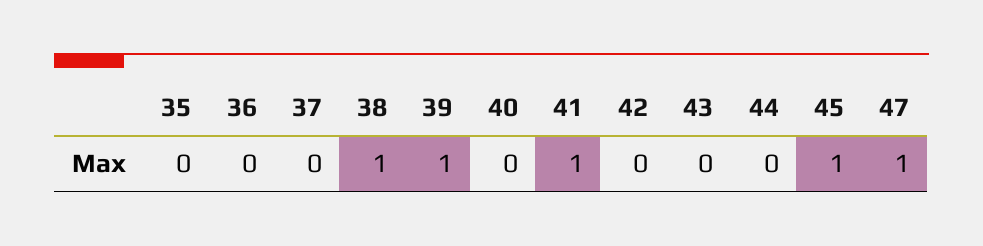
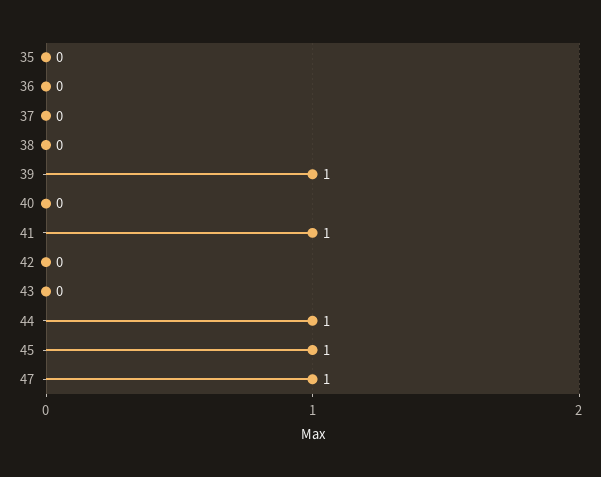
  {
    "35": 0,
    "36": 0,
    "37": 0,
-   "38": 1,
+   "38": 0,
    "39": 1,
    "40": 0,
    "41": 1,
    "42": 0,
    "43": 0,
-   "44": 0,
+   "44": 1,
    "45": 1,
    "47": 1
  }

